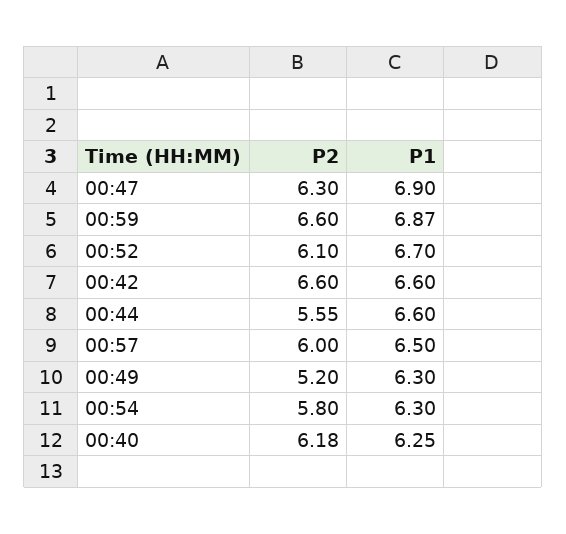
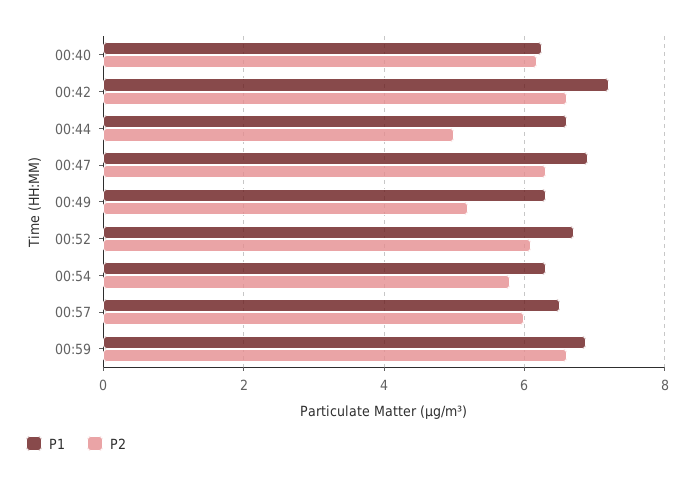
  {
    "P2": {
      "00:47": 6.3,
      "00:59": 6.6,
      "00:52": 6.1,
      "00:42": 6.6,
-     "00:44": 5.55,
+     "00:44": 5,
      "00:57": 6,
      "00:49": 5.2,
      "00:54": 5.8,
      "00:40": 6.18
    },
    "P1": {
      "00:47": 6.9,
      "00:59": 6.87,
      "00:52": 6.7,
-     "00:42": 6.6,
+     "00:42": 7.2,
      "00:44": 6.6,
      "00:57": 6.5,
      "00:49": 6.3,
      "00:54": 6.3,
      "00:40": 6.25
    }
  }

